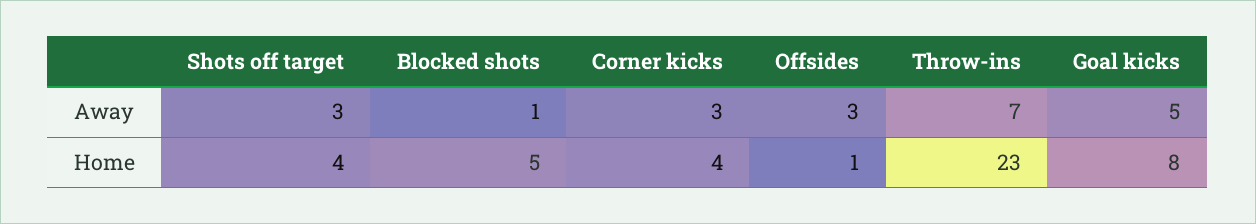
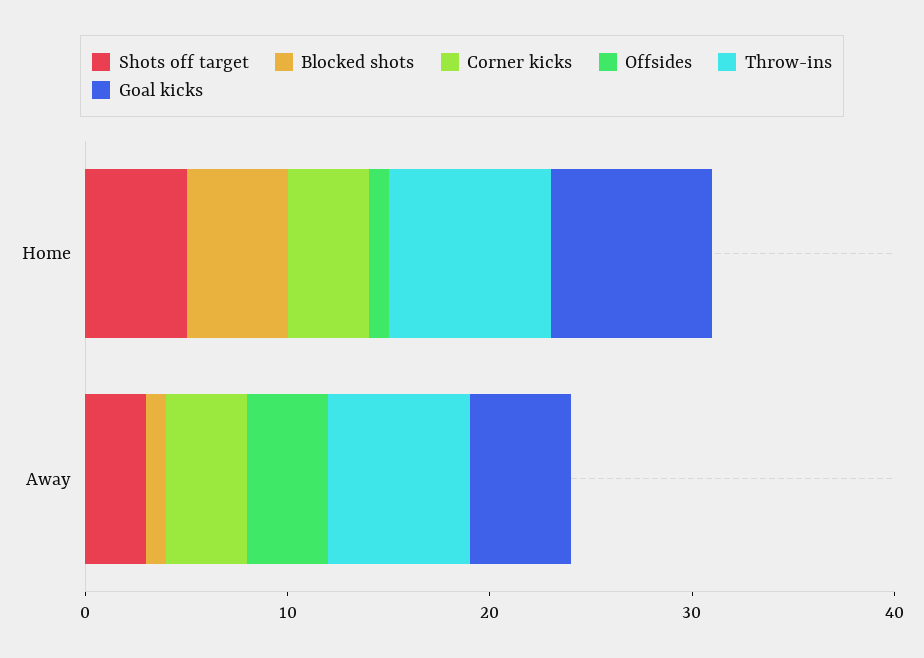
  {
    "Shots off target": {
      "Away": 3,
-     "Home": 4
+     "Home": 5
    },
    "Blocked shots": {
      "Away": 1,
      "Home": 5
    },
    "Corner kicks": {
-     "Away": 3,
+     "Away": 4,
      "Home": 4
    },
    "Offsides": {
-     "Away": 3,
+     "Away": 4,
      "Home": 1
    },
    "Throw-ins": {
      "Away": 7,
-     "Home": 23
+     "Home": 8
    },
    "Goal kicks": {
      "Away": 5,
      "Home": 8
    }
  }

